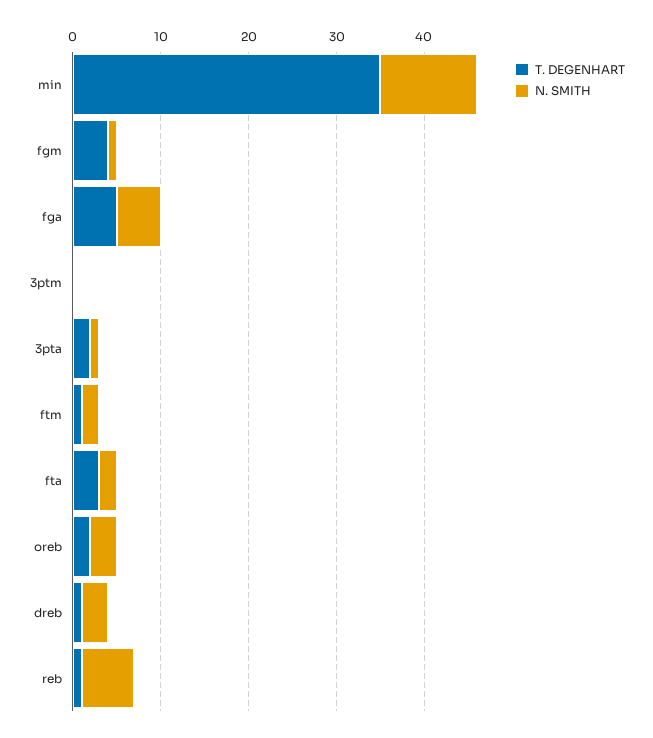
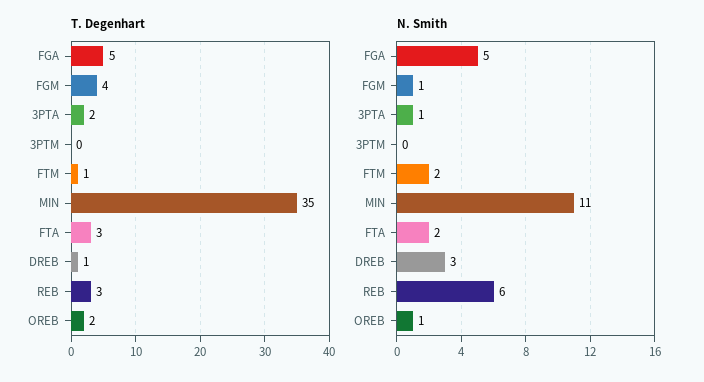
  {
    "T. DEGENHART": {
      "min": 35,
      "fgm": 4,
      "fga": 5,
      "3ptm": 0,
      "3pta": 2,
      "ftm": 1,
      "fta": 3,
      "oreb": 2,
      "dreb": 1,
-     "reb": 1
+     "reb": 3
    },
    "N. SMITH": {
      "min": 11,
      "fgm": 1,
      "fga": 5,
      "3ptm": 0,
      "3pta": 1,
      "ftm": 2,
      "fta": 2,
-     "oreb": 3,
+     "oreb": 1,
      "dreb": 3,
      "reb": 6
    }
  }

